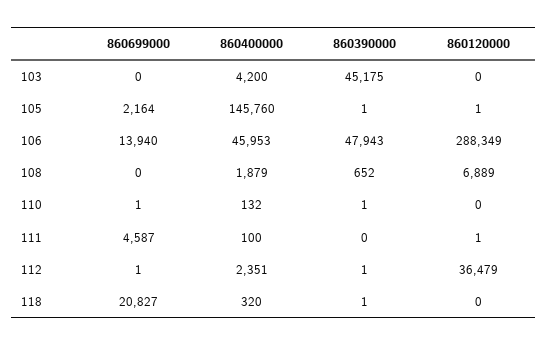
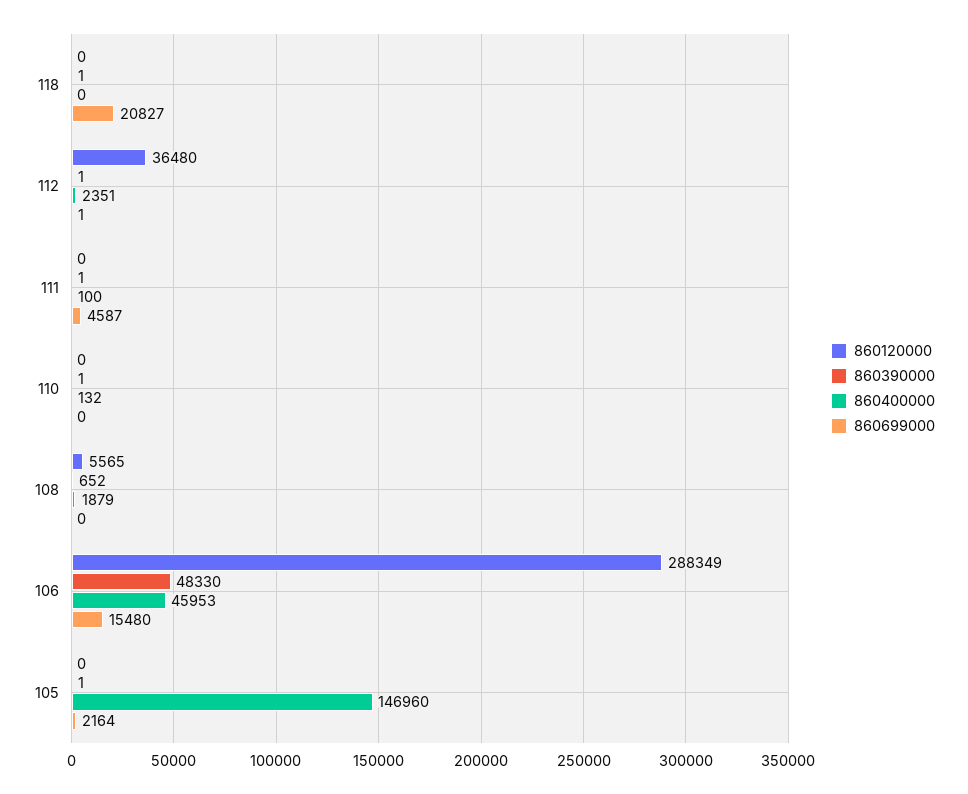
  {
    "860699000": {
-     "103": 0,
      "105": 2164,
-     "106": 13940,
+     "106": 15480,
      "108": 0,
-     "110": 1,
+     "110": 0,
      "111": 4587,
      "112": 1,
      "118": 20827
    },
    "860400000": {
-     "103": 4200,
-     "105": 145760,
+     "105": 146960,
      "106": 45953,
      "108": 1879,
      "110": 132,
      "111": 100,
      "112": 2351,
-     "118": 320
+     "118": 0
    },
    "860390000": {
-     "103": 45175,
      "105": 1,
-     "106": 47943,
+     "106": 48330,
      "108": 652,
      "110": 1,
-     "111": 0,
+     "111": 1,
      "112": 1,
      "118": 1
    },
    "860120000": {
-     "103": 0,
-     "105": 1,
+     "105": 0,
      "106": 288349,
-     "108": 6889,
+     "108": 5565,
      "110": 0,
-     "111": 1,
+     "111": 0,
-     "112": 36479,
+     "112": 36480,
      "118": 0
    }
  }

